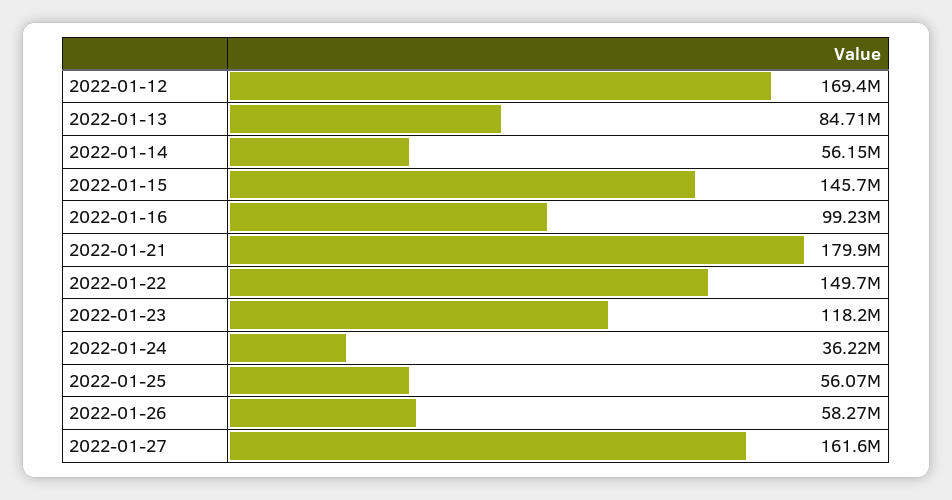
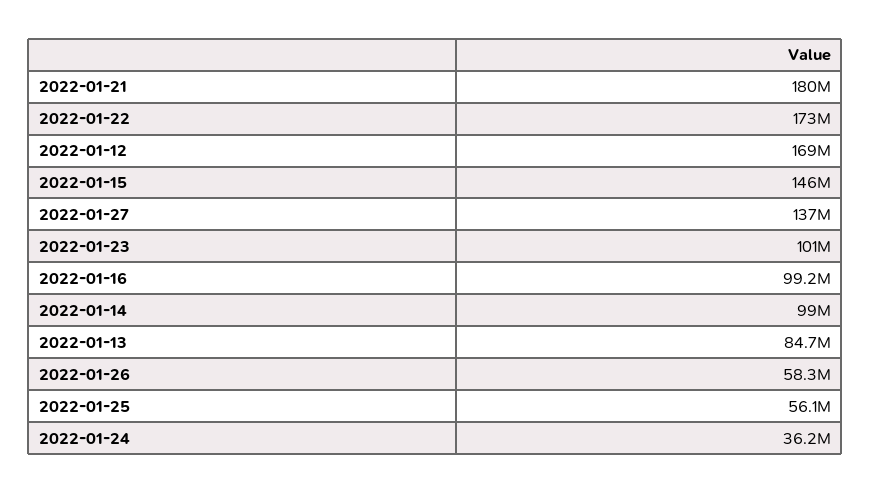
  {
    "2022-01-12": 169400000,
    "2022-01-13": 84710000,
-   "2022-01-14": 56150000,
+   "2022-01-14": 99000000,
    "2022-01-15": 145700000,
    "2022-01-16": 99230000,
    "2022-01-21": 179900000,
-   "2022-01-22": 149700000,
+   "2022-01-22": 173000000,
-   "2022-01-23": 118200000,
+   "2022-01-23": 101000000,
    "2022-01-24": 36220000,
    "2022-01-25": 56070000,
    "2022-01-26": 58270000,
-   "2022-01-27": 161600000
+   "2022-01-27": 137000000
  }

